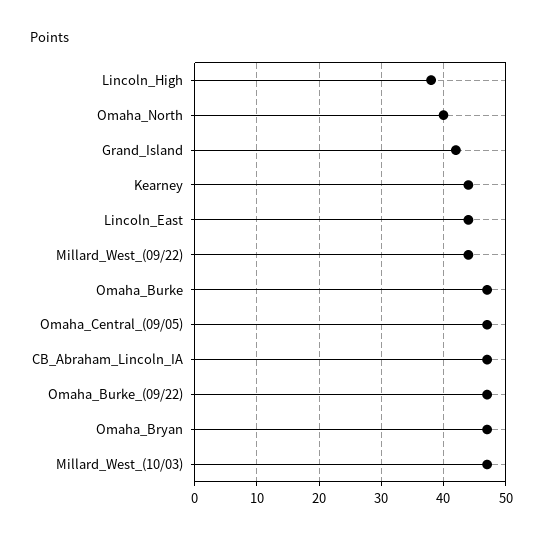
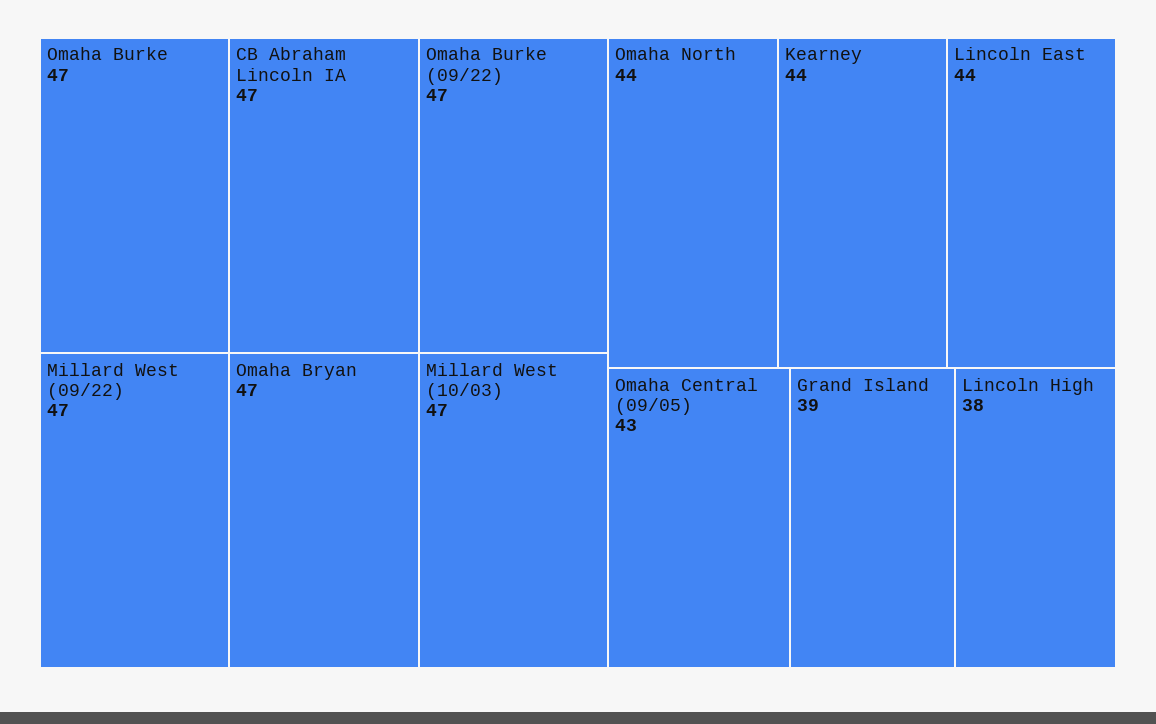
  {
    "Lincoln_High": 38,
-   "Omaha_North": 40,
+   "Omaha_North": 44,
-   "Grand_Island": 42,
+   "Grand_Island": 39,
    "Kearney": 44,
    "Lincoln_East": 44,
-   "Millard_West_(09/22)": 44,
+   "Millard_West_(09/22)": 47,
    "Omaha_Burke": 47,
-   "Omaha_Central_(09/05)": 47,
+   "Omaha_Central_(09/05)": 43,
    "CB_Abraham_Lincoln_IA": 47,
    "Omaha_Burke_(09/22)": 47,
    "Omaha_Bryan": 47,
    "Millard_West_(10/03)": 47
  }

